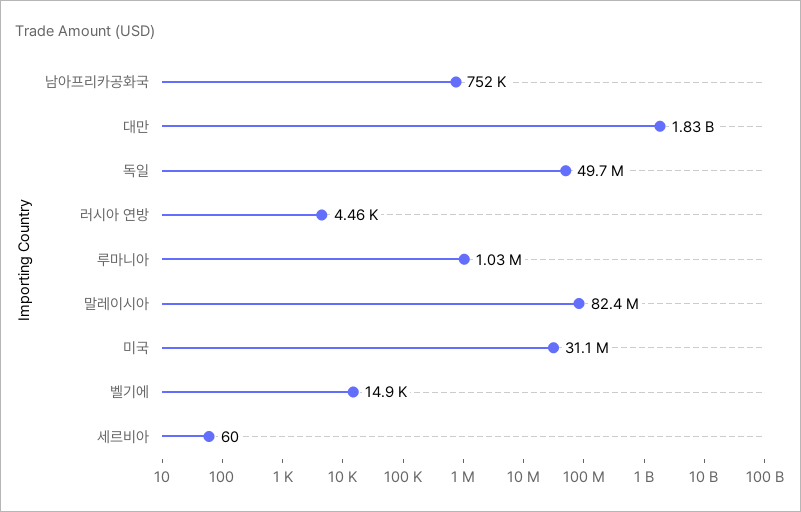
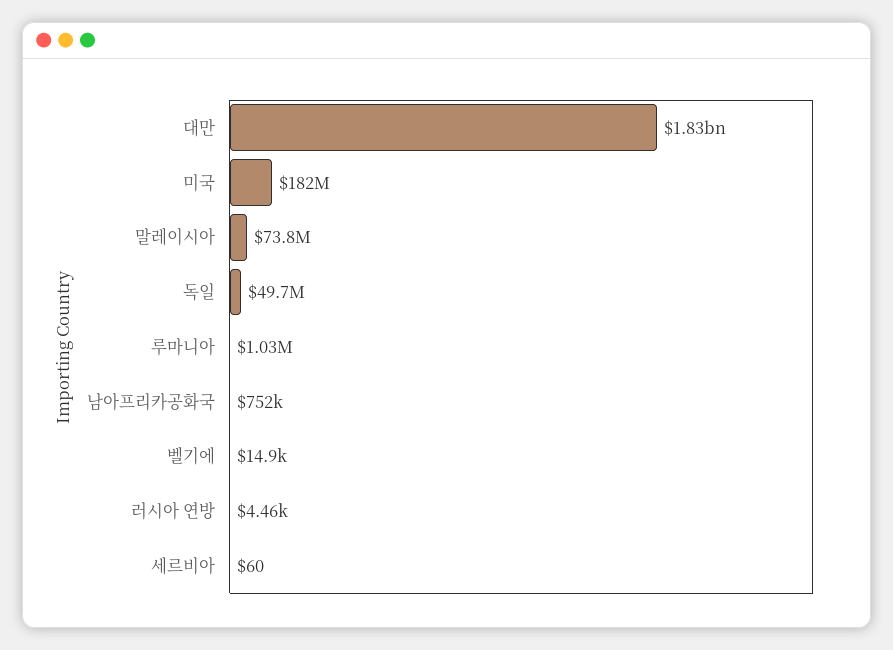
  {
    "남아프리카공화국": 752000,
    "대만": 1830000000,
    "독일": 49700000,
    "러시아 연방": 4460,
    "루마니아": 1030000,
-   "말레이시아": 82400000,
+   "말레이시아": 73800000,
-   "미국": 31100000,
+   "미국": 182000000,
    "벨기에": 14900,
    "세르비아": 60
  }

